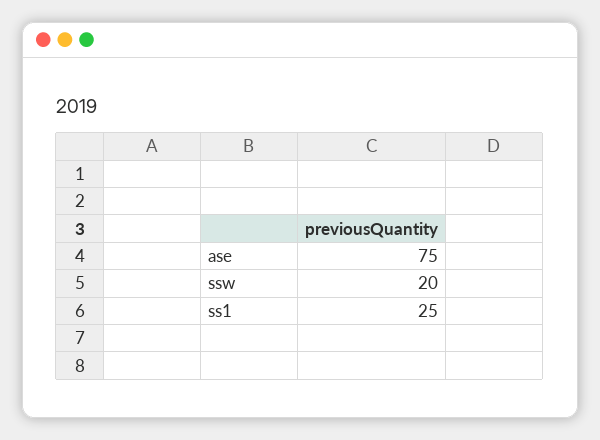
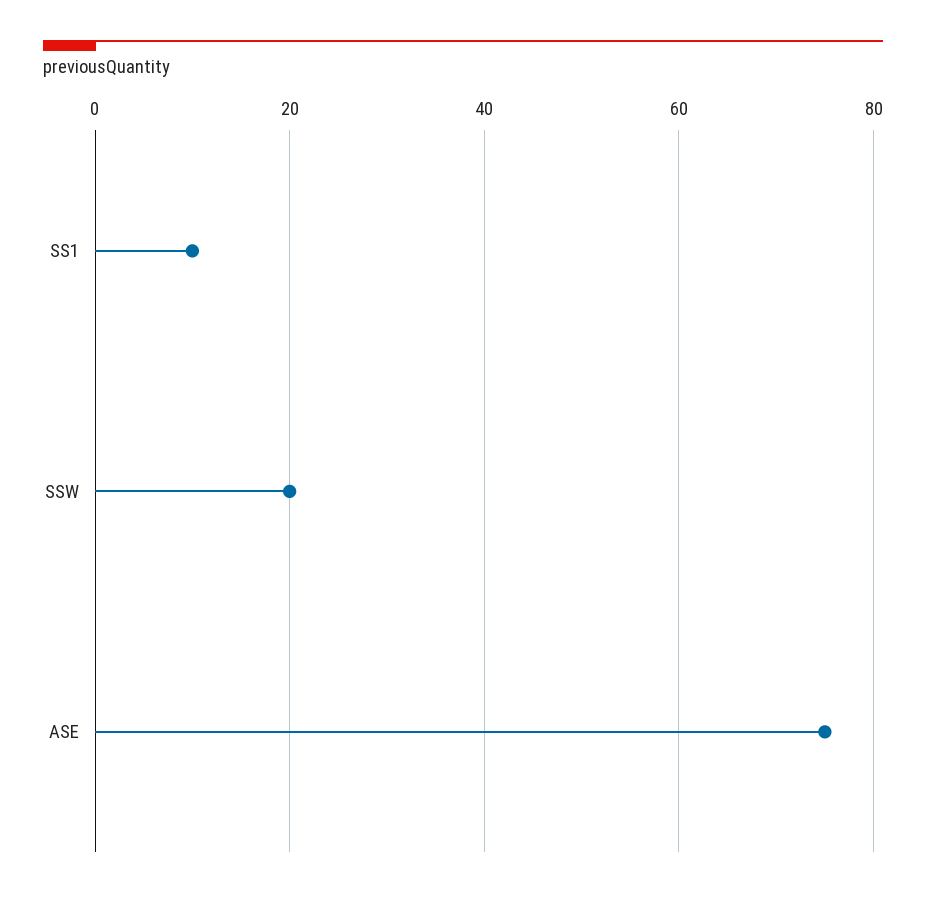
  {
    "ase": 75,
    "ssw": 20,
-   "ss1": 25
+   "ss1": 10
  }

